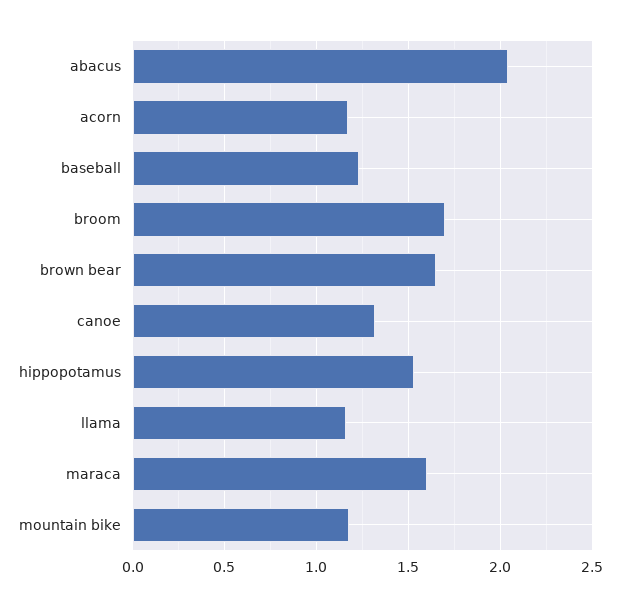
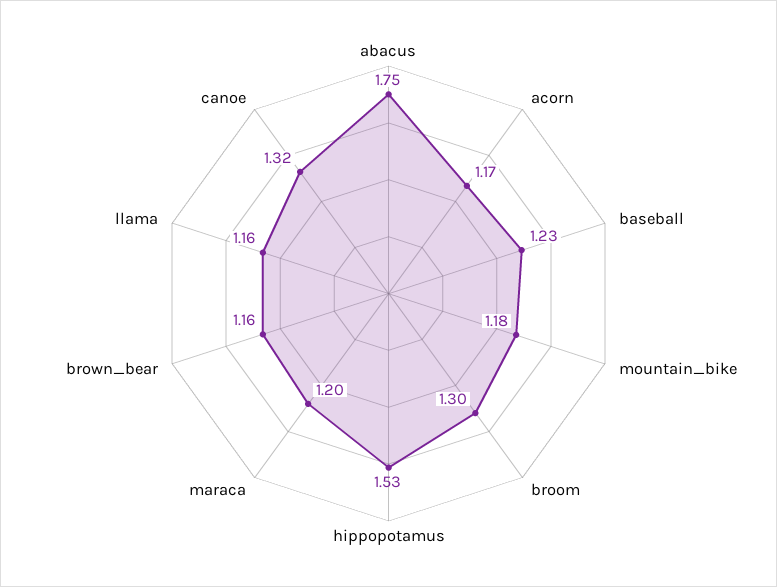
  {
-   "abacus": 2.05,
+   "abacus": 1.75,
    "acorn": 1.17,
    "baseball": 1.23,
-   "broom": 1.7,
+   "broom": 1.3,
-   "brown bear": 1.65,
+   "brown bear": 1.16,
    "canoe": 1.32,
    "hippopotamus": 1.53,
    "llama": 1.16,
-   "maraca": 1.6,
+   "maraca": 1.2,
    "mountain bike": 1.18
  }

